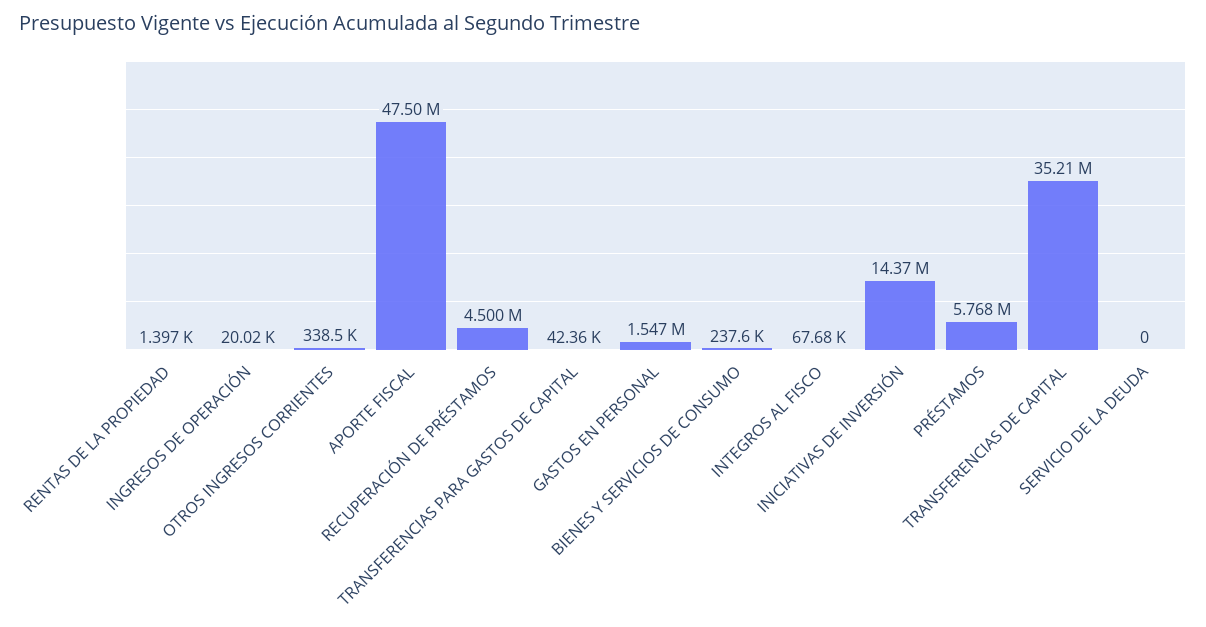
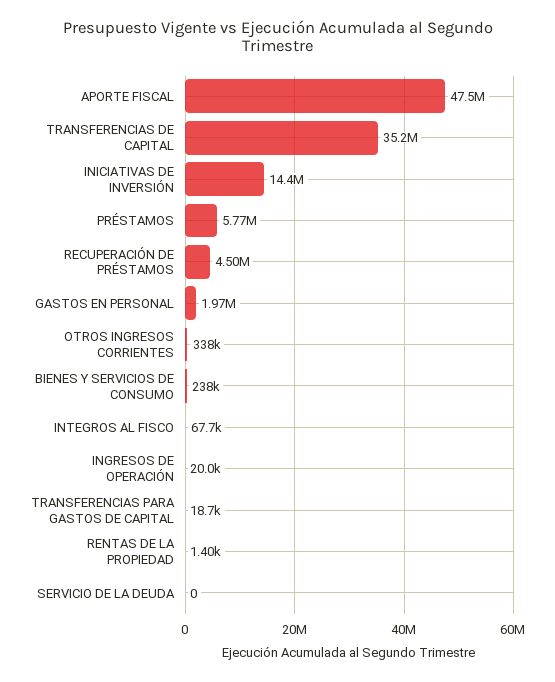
  {
    "RENTAS DE LA PROPIEDAD": 1397,
    "INGRESOS DE OPERACIÓN": 20020,
    "OTROS INGRESOS CORRIENTES": 338500,
    "APORTE FISCAL": 47500000,
    "RECUPERACIÓN DE PRÉSTAMOS": 4500000,
-   "TRANSFERENCIAS PARA GASTOS DE CAPITAL": 42360,
+   "TRANSFERENCIAS PARA GASTOS DE CAPITAL": 18700,
-   "GASTOS EN PERSONAL": 1547000,
+   "GASTOS EN PERSONAL": 1970000,
    "BIENES Y SERVICIOS DE CONSUMO": 237600,
    "INTEGROS AL FISCO": 67680,
    "INICIATIVAS DE INVERSIÓN": 14370000,
    "PRÉSTAMOS": 5768000,
    "TRANSFERENCIAS DE CAPITAL": 35210000,
    "SERVICIO DE LA DEUDA": 0
  }

